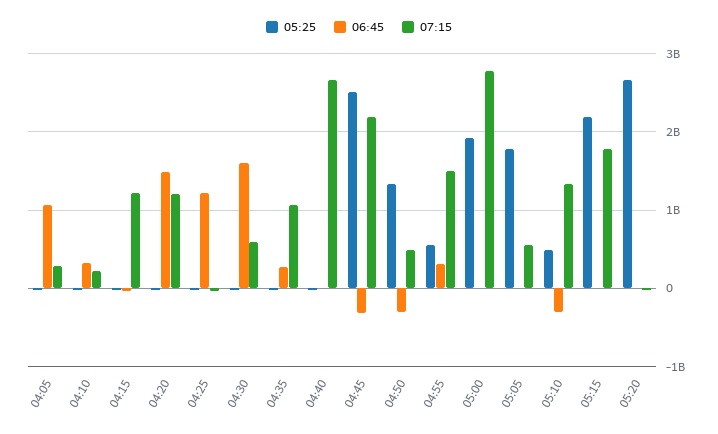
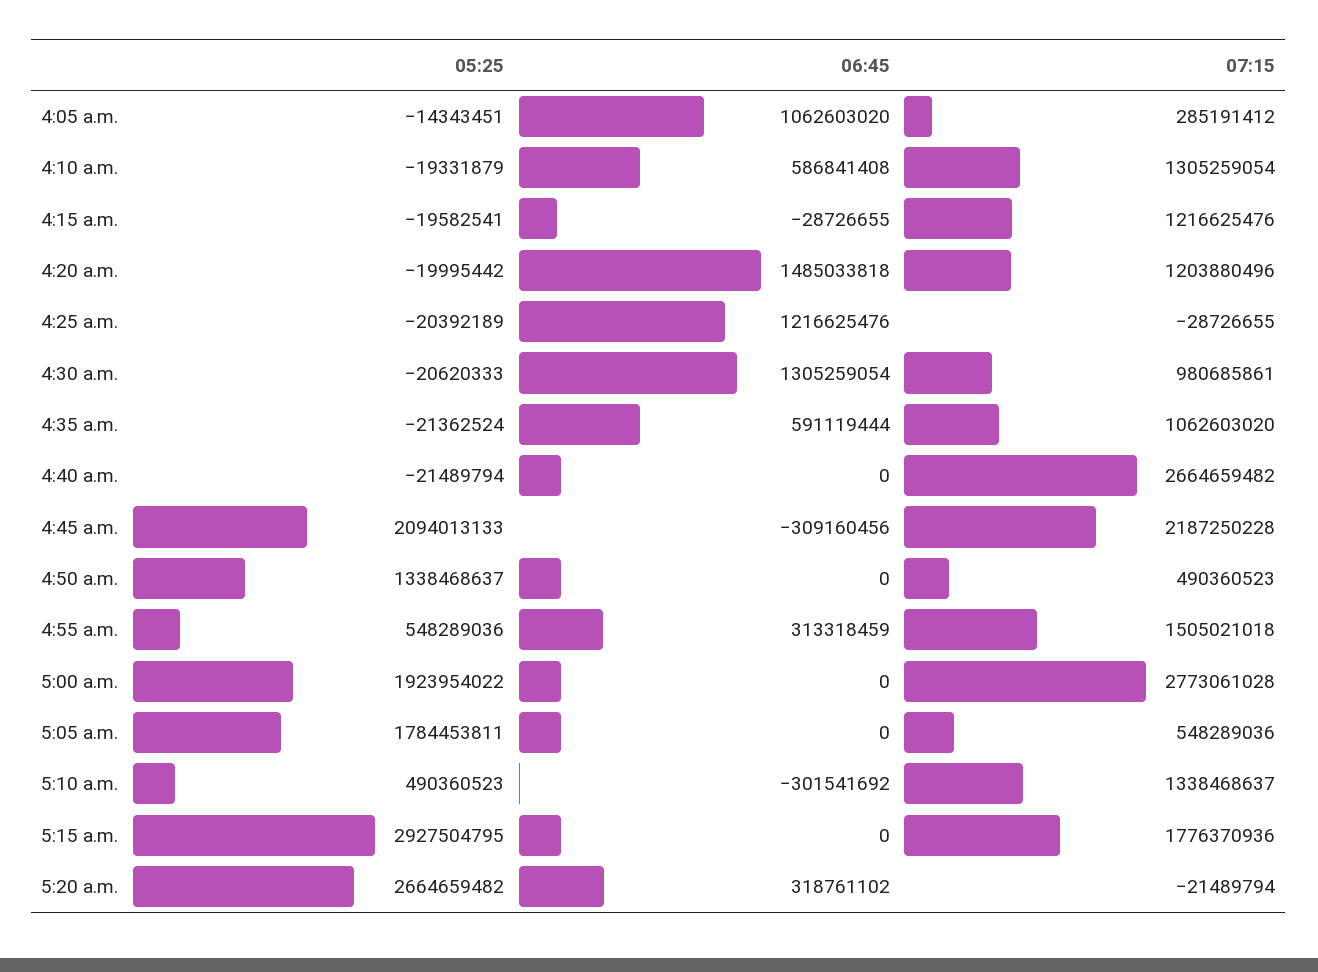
  {
    "05:25": {
      "04:05": -14343451,
      "04:10": -19331879,
      "04:15": -19582541,
      "04:20": -19995442,
      "04:25": -20392189,
      "04:30": -20620333,
      "04:35": -21362524,
      "04:40": -21489794,
-     "04:45": 2500000000,
+     "04:45": 2094013133,
      "04:50": 1338468637,
      "04:55": 548289036,
      "05:00": 1923954022,
      "05:05": 1784453811,
      "05:10": 490360523,
-     "05:15": 2200000000,
+     "05:15": 2927504795,
      "05:20": 2664659482
    },
    "06:45": {
      "04:05": 1062603020,
-     "04:10": 300000000,
+     "04:10": 586841408,
      "04:15": -28726655,
      "04:20": 1485033818,
      "04:25": 1216625476,
-     "04:30": 1600000000,
+     "04:30": 1305259054,
-     "04:35": 300000000,
+     "04:35": 591119444,
      "04:40": 0,
      "04:45": -309160456,
-     "04:50": -300000000,
+     "04:50": 0,
      "04:55": 313318459,
      "05:00": 0,
      "05:05": 0,
      "05:10": -301541692,
      "05:15": 0,
-     "05:20": 0
+     "05:20": 318761102
    },
    "07:15": {
      "04:05": 285191412,
-     "04:10": 200000000,
+     "04:10": 1305259054,
      "04:15": 1216625476,
      "04:20": 1203880496,
      "04:25": -28726655,
-     "04:30": 600000000,
+     "04:30": 980685861,
      "04:35": 1062603020,
      "04:40": 2664659482,
      "04:45": 2187250228,
      "04:50": 490360523,
      "04:55": 1505021018,
      "05:00": 2773061028,
      "05:05": 548289036,
      "05:10": 1338468637,
      "05:15": 1776370936,
      "05:20": -21489794
    }
  }

